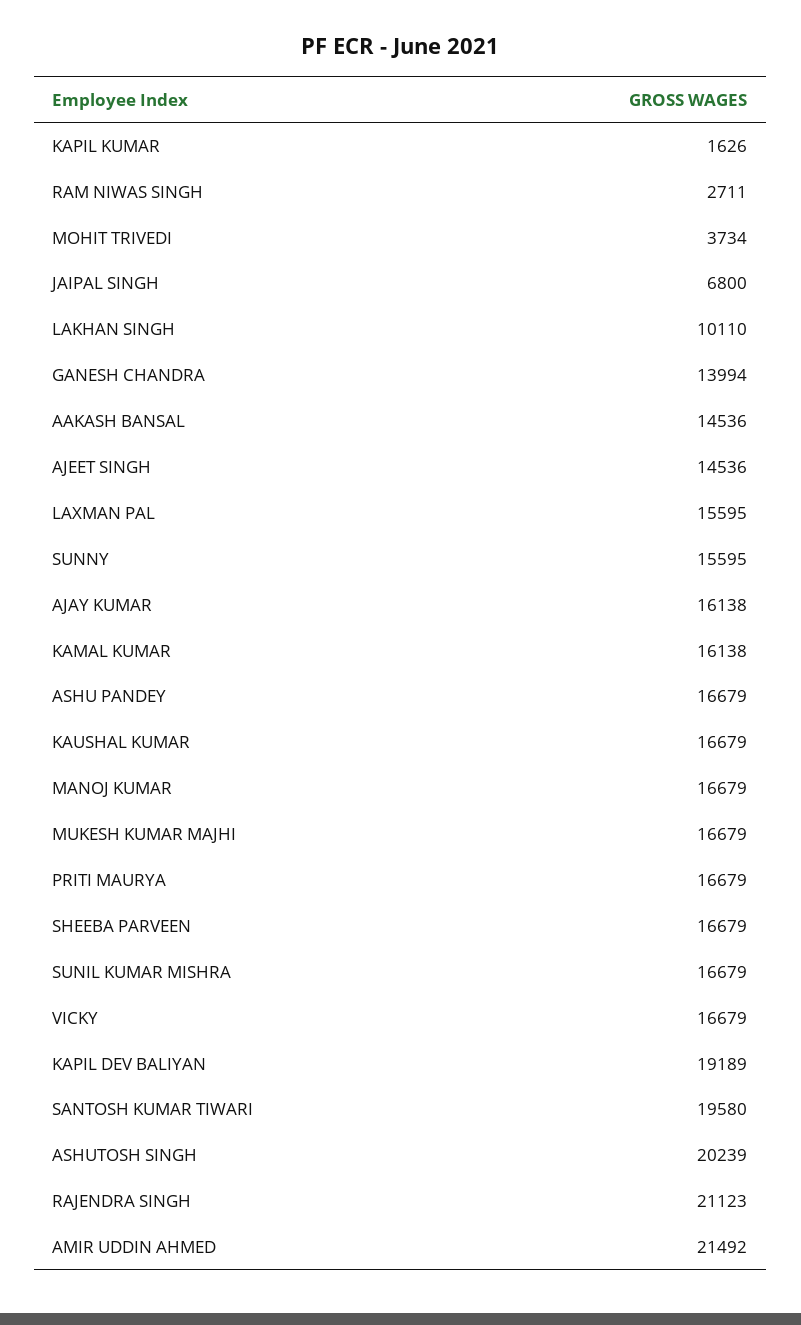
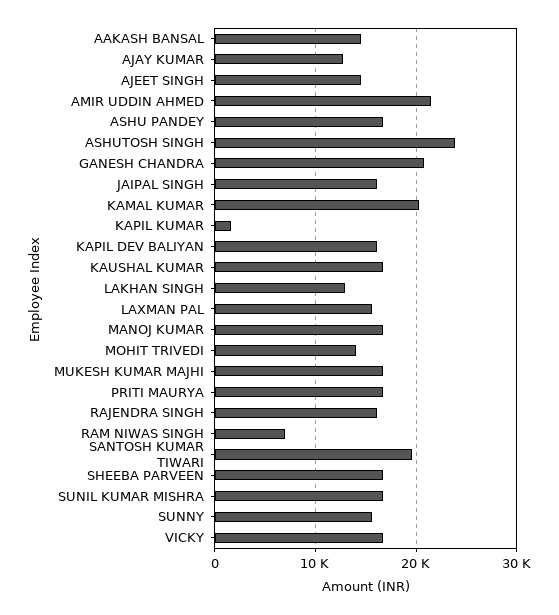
  {
    "KAPIL KUMAR": 1626,
-   "RAM NIWAS SINGH": 2711,
+   "RAM NIWAS SINGH": 7000,
-   "MOHIT TRIVEDI": 3734,
+   "MOHIT TRIVEDI": 14000,
-   "JAIPAL SINGH": 6800,
+   "JAIPAL SINGH": 16000,
-   "LAKHAN SINGH": 10110,
+   "LAKHAN SINGH": 13000,
-   "GANESH CHANDRA": 13994,
+   "GANESH CHANDRA": 21000,
    "AAKASH BANSAL": 14536,
    "AJEET SINGH": 14536,
    "LAXMAN PAL": 15595,
    "SUNNY": 15595,
-   "AJAY KUMAR": 16138,
+   "AJAY KUMAR": 13000,
-   "KAMAL KUMAR": 16138,
+   "KAMAL KUMAR": 20000,
    "ASHU PANDEY": 16679,
    "KAUSHAL KUMAR": 16679,
    "MANOJ KUMAR": 16679,
    "MUKESH KUMAR MAJHI": 16679,
    "PRITI MAURYA": 16679,
    "SHEEBA PARVEEN": 16679,
    "SUNIL KUMAR MISHRA": 16679,
    "VICKY": 16679,
-   "KAPIL DEV BALIYAN": 19189,
+   "KAPIL DEV BALIYAN": 16000,
    "SANTOSH KUMAR TIWARI": 19580,
-   "ASHUTOSH SINGH": 20239,
+   "ASHUTOSH SINGH": 24000,
-   "RAJENDRA SINGH": 21123,
+   "RAJENDRA SINGH": 16000,
    "AMIR UDDIN AHMED": 21492
  }

